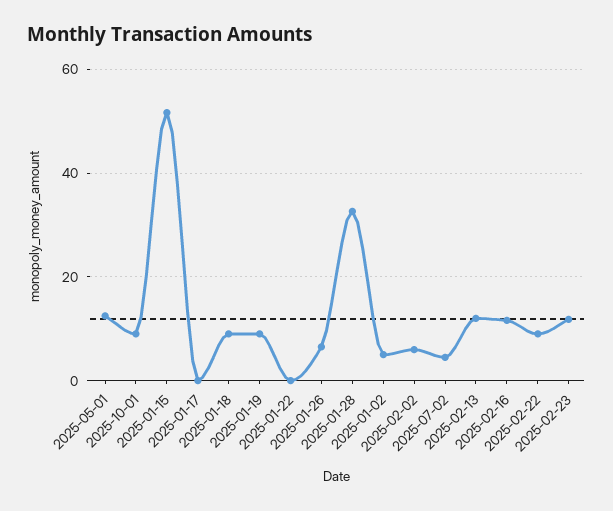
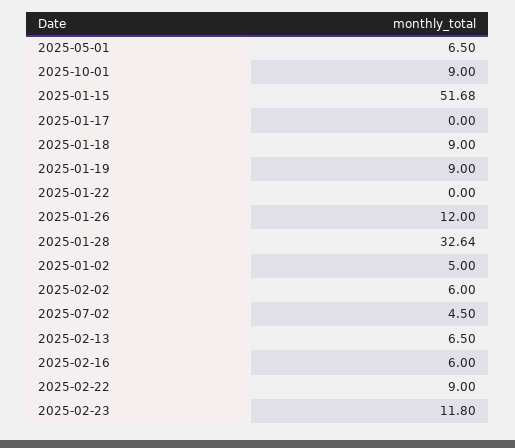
  {
-   "2025-05-01": 12,
+   "2025-05-01": 6.5,
    "2025-10-01": 9,
    "2025-01-15": 51.68,
    "2025-01-17": 0,
    "2025-01-18": 9,
    "2025-01-19": 9,
    "2025-01-22": 0,
-   "2025-01-26": 6,
+   "2025-01-26": 12,
    "2025-01-28": 32.64,
    "2025-01-02": 5,
    "2025-02-02": 6,
    "2025-07-02": 4.5,
-   "2025-02-13": 12,
+   "2025-02-13": 6.5,
-   "2025-02-16": 12,
+   "2025-02-16": 6,
    "2025-02-22": 9,
    "2025-02-23": 11.8
  }

